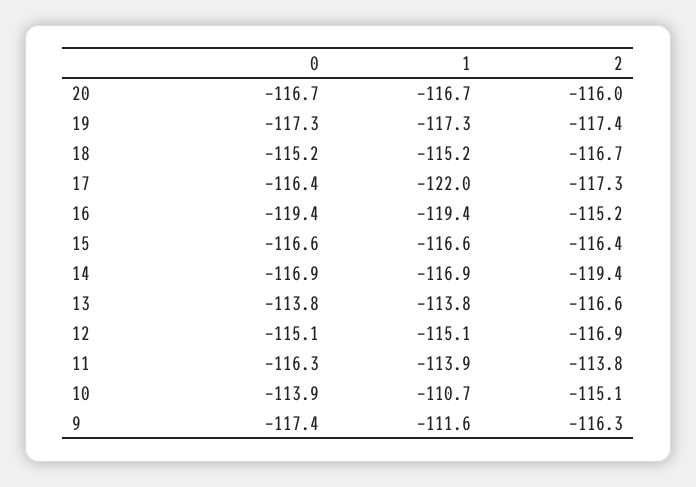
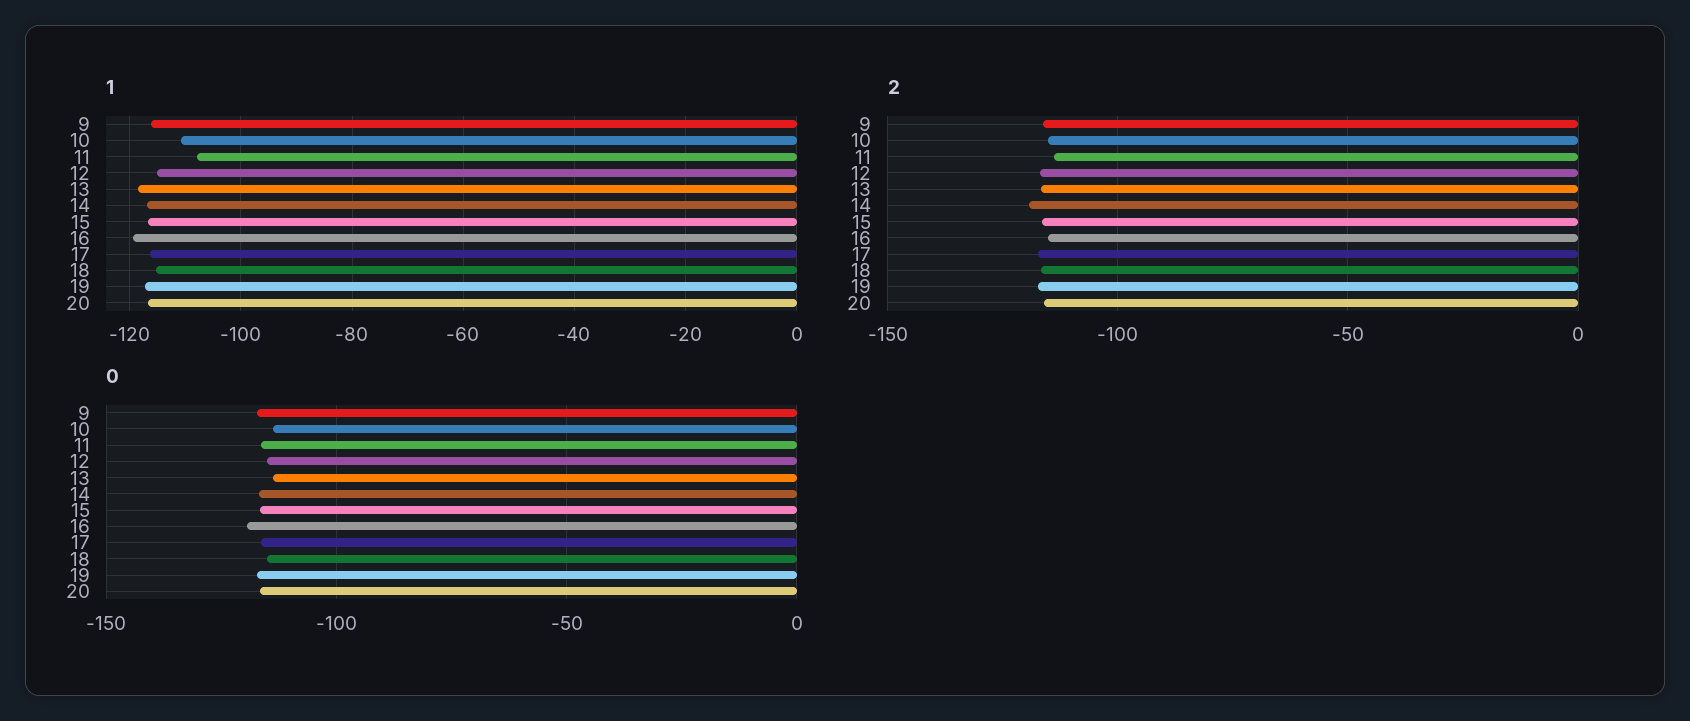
  {
    "0": {
      "20": -116.7,
      "19": -117.3,
      "18": -115.2,
      "17": -116.4,
      "16": -119.4,
      "15": -116.6,
      "14": -116.9,
      "13": -113.8,
      "12": -115.1,
      "11": -116.3,
      "10": -113.9,
      "9": -117.4
    },
    "1": {
      "20": -116.7,
      "19": -117.3,
      "18": -115.2,
-     "17": -122,
+     "17": -116,
      "16": -119.4,
      "15": -116.6,
      "14": -116.9,
-     "13": -113.8,
+     "13": -118,
      "12": -115.1,
-     "11": -113.9,
+     "11": -108,
      "10": -110.7,
-     "9": -111.6
+     "9": -116
    },
    "2": {
      "20": -116,
      "19": -117.4,
      "18": -116.7,
      "17": -117.3,
      "16": -115.2,
      "15": -116.4,
      "14": -119.4,
      "13": -116.6,
      "12": -116.9,
      "11": -113.8,
      "10": -115.1,
      "9": -116.3
    }
  }

